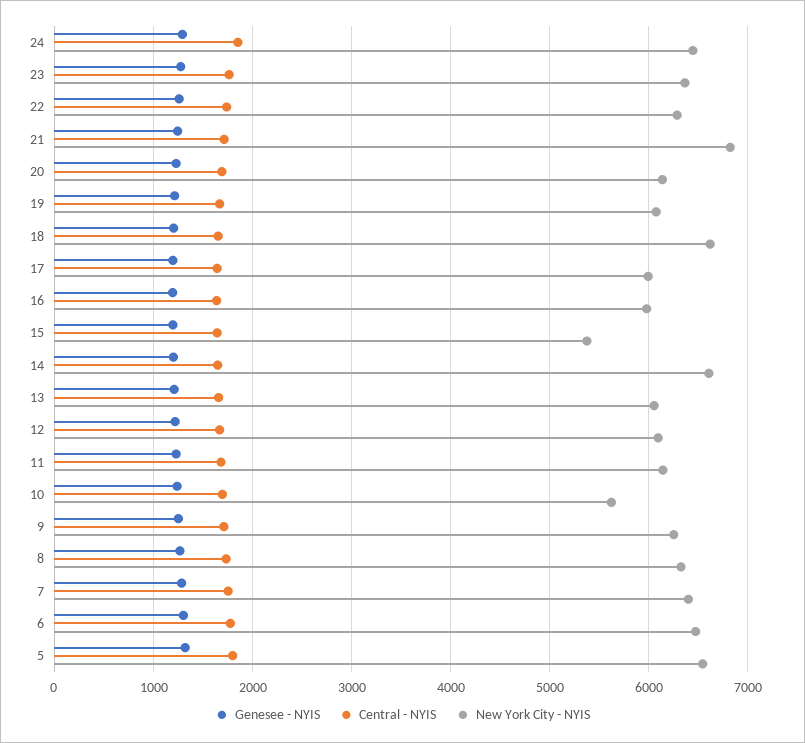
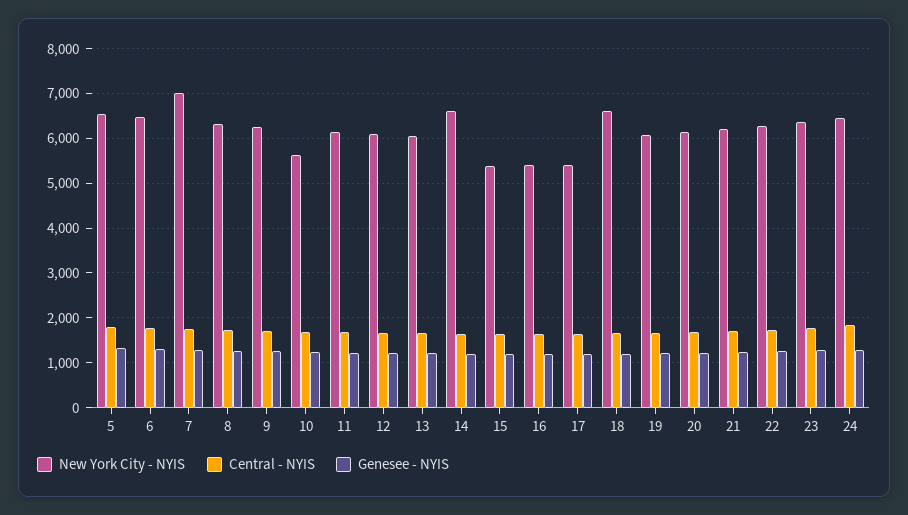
  {
    "Genesee - NYIS": {
      "24": 1300,
      "23": 1300,
      "22": 1300,
      "21": 1200,
      "20": 1200,
      "19": 1200,
      "18": 1200,
      "17": 1200,
      "16": 1200,
      "15": 1200,
      "14": 1200,
      "13": 1200,
      "12": 1200,
      "11": 1200,
      "10": 1200,
      "9": 1300,
      "8": 1300,
      "7": 1300,
      "6": 1300,
      "5": 1300
    },
    "Central - NYIS": {
      "24": 1900,
      "23": 1800,
      "22": 1700,
      "21": 1700,
      "20": 1700,
      "19": 1700,
      "18": 1700,
      "17": 1600,
      "16": 1600,
      "15": 1600,
      "14": 1600,
      "13": 1700,
      "12": 1700,
      "11": 1700,
      "10": 1700,
      "9": 1700,
      "8": 1700,
      "7": 1800,
      "6": 1800,
      "5": 1800
    },
    "New York City - NYIS": {
      "24": 6400,
      "23": 6400,
      "22": 6300,
-     "21": 6800,
+     "21": 6200,
      "20": 6100,
      "19": 6100,
      "18": 6600,
-     "17": 6000,
+     "17": 5400,
-     "16": 6000,
+     "16": 5400,
      "15": 5400,
      "14": 6600,
      "13": 6100,
      "12": 6100,
      "11": 6100,
      "10": 5600,
      "9": 6300,
      "8": 6300,
-     "7": 6400,
+     "7": 7000,
      "6": 6500,
      "5": 6500
    }
  }

